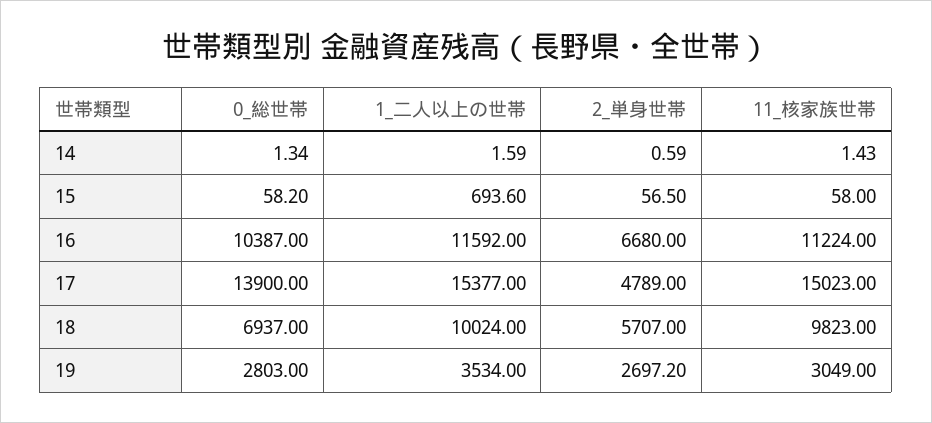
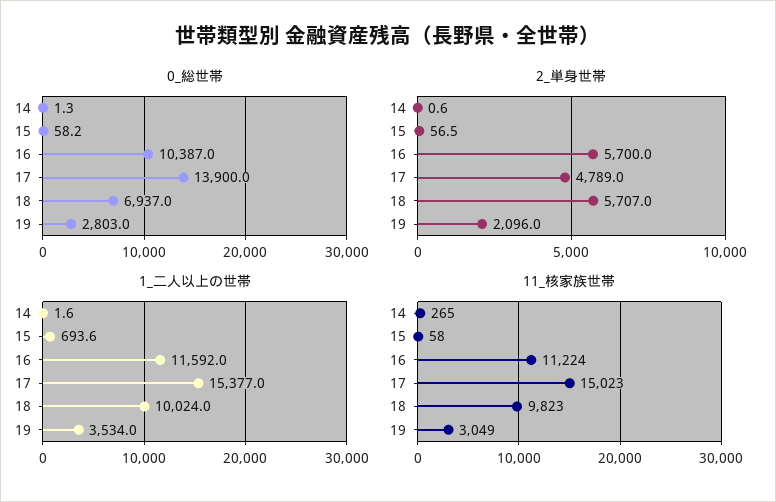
  {
    "0_総世帯": {
      "14": 1.34,
      "15": 58.2,
      "16": 10387,
      "17": 13900,
      "18": 6937,
      "19": 2803
    },
    "1_二人以上の世帯": {
      "14": 1.59,
      "15": 693.6,
      "16": 11592,
      "17": 15377,
      "18": 10024,
      "19": 3534
    },
    "2_単身世帯": {
      "14": 0.59,
      "15": 56.5,
-     "16": 6680,
+     "16": 5700,
      "17": 4789,
      "18": 5707,
-     "19": 2697.2
+     "19": 2096
    },
    "11_核家族世帯": {
-     "14": 1.43,
+     "14": 265,
      "15": 58,
      "16": 11224,
      "17": 15023,
      "18": 9823,
      "19": 3049
    }
  }

